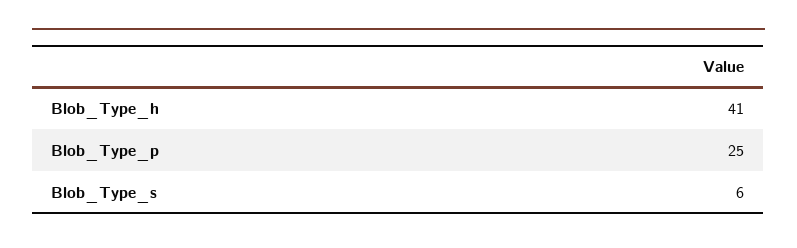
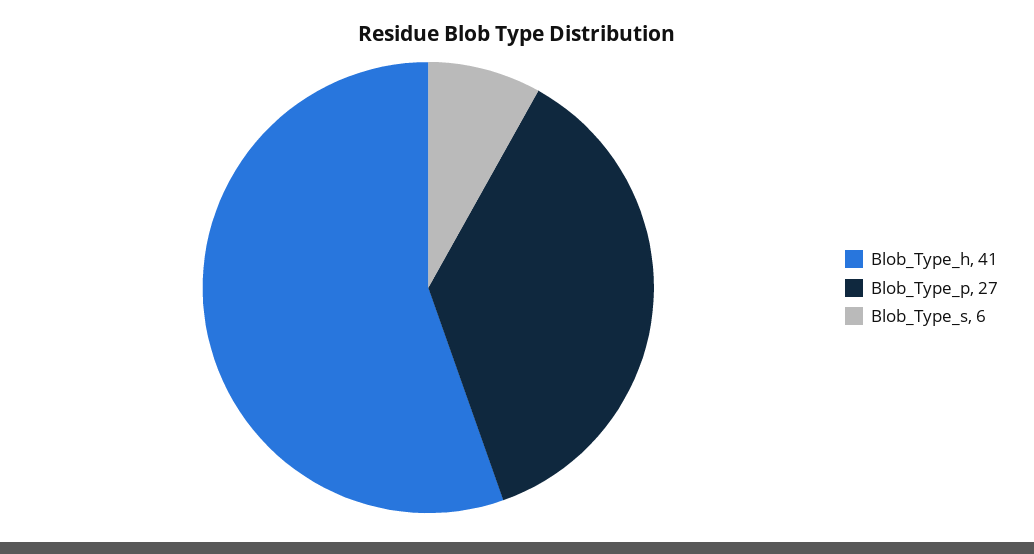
  {
    "Blob_Type_h": 41,
-   "Blob_Type_p": 25,
+   "Blob_Type_p": 27,
    "Blob_Type_s": 6
  }

